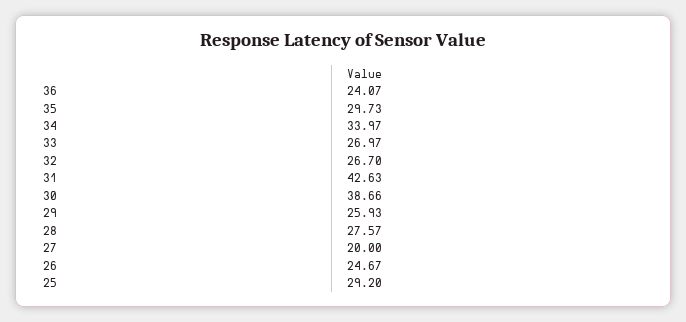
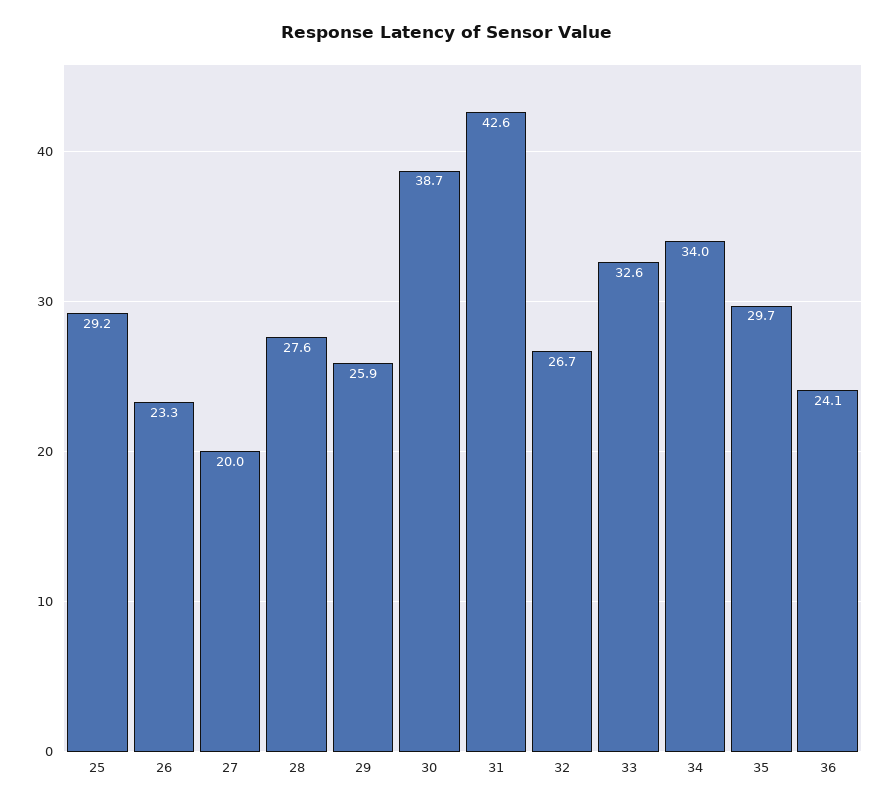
  {
    "36": 24.07,
    "35": 29.73,
    "34": 33.97,
-   "33": 26.97,
+   "33": 32.6,
    "32": 26.7,
    "31": 42.63,
    "30": 38.66,
    "29": 25.93,
    "28": 27.57,
    "27": 20,
-   "26": 24.67,
+   "26": 23.3,
    "25": 29.2
  }

